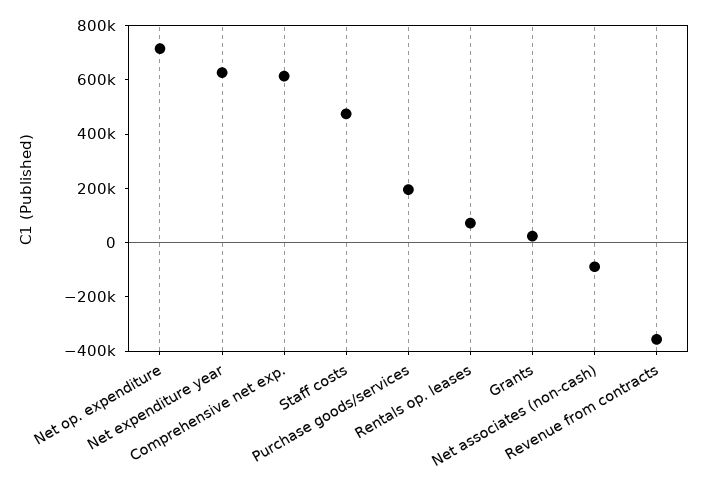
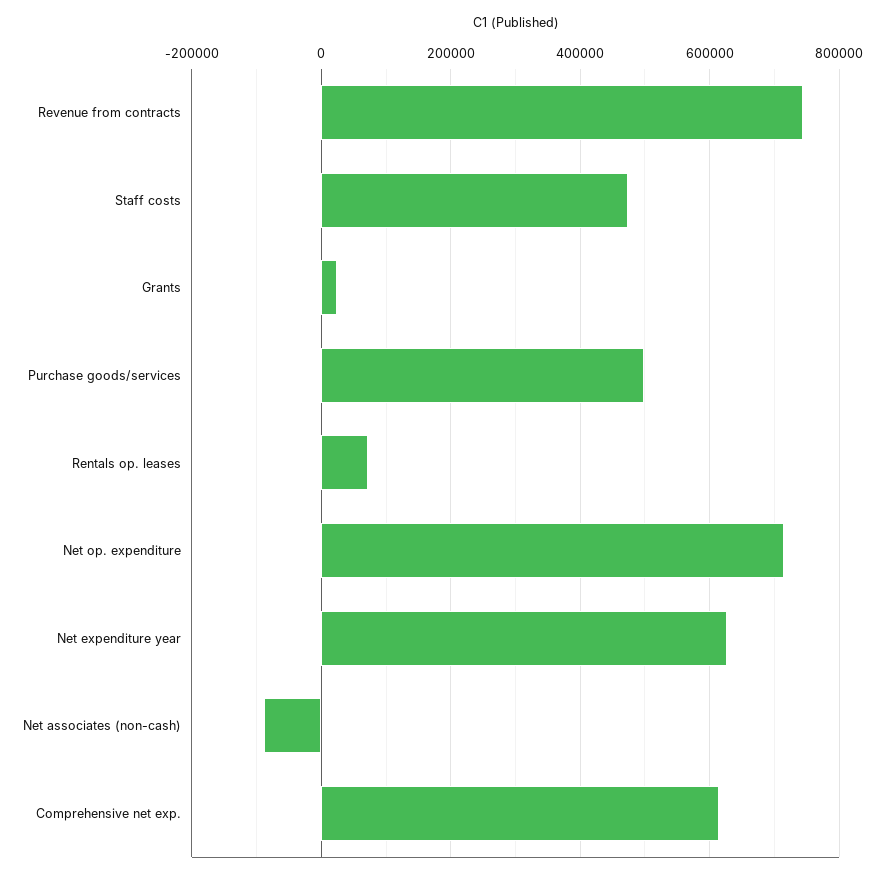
  {
    "Net op. expenditure": 720000,
    "Net expenditure year": 620000,
    "Comprehensive net exp.": 620000,
    "Staff costs": 480000,
-   "Purchase goods/services": 200000,
+   "Purchase goods/services": 500000,
    "Rentals op. leases": 80000,
    "Grants": 20000,
    "Net associates (non-cash)": -80000,
-   "Revenue from contracts": -350000
+   "Revenue from contracts": 740000
  }

